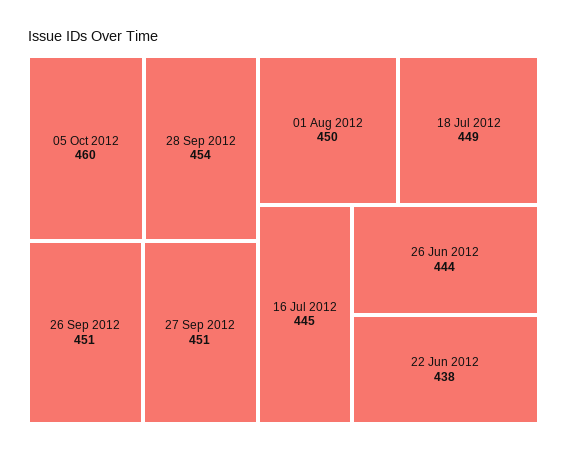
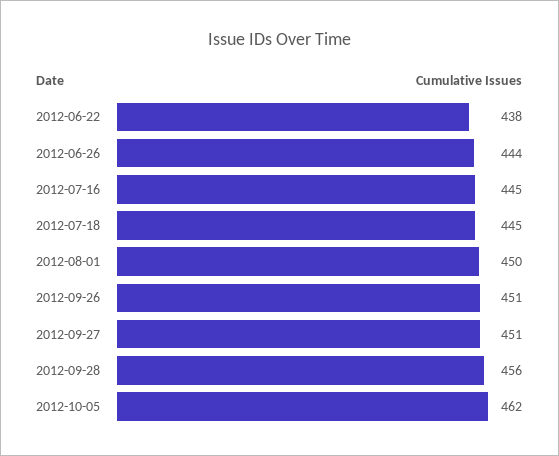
  {
-   "05 Oct 2012": 460,
+   "05 Oct 2012": 462,
-   "28 Sep 2012": 454,
+   "28 Sep 2012": 456,
    "26 Sep 2012": 451,
    "27 Sep 2012": 451,
    "01 Aug 2012": 450,
-   "18 Jul 2012": 449,
+   "18 Jul 2012": 445,
    "16 Jul 2012": 445,
    "26 Jun 2012": 444,
    "22 Jun 2012": 438
  }

